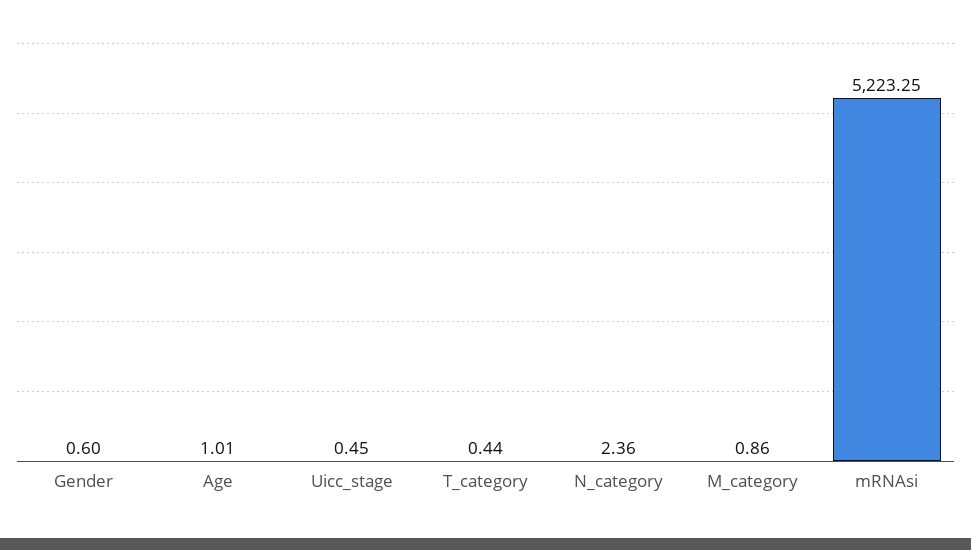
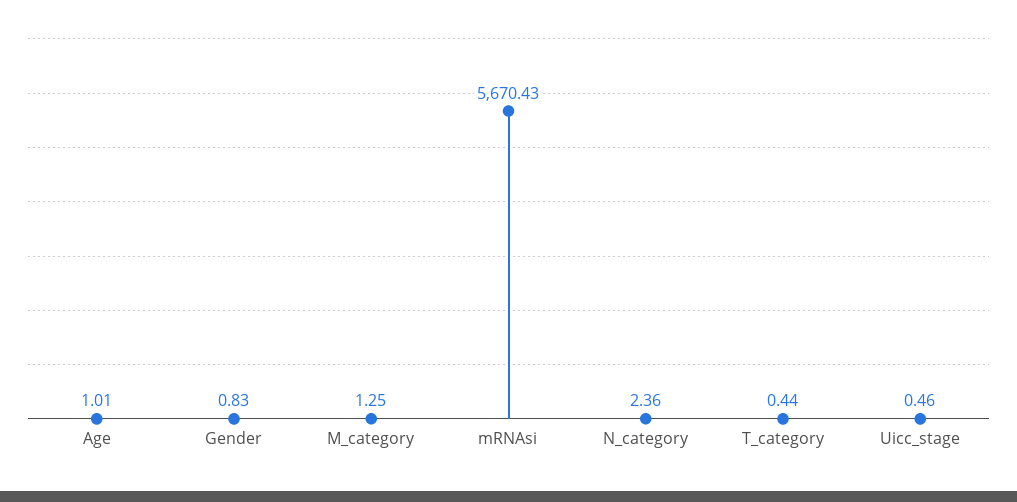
  {
-   "Gender": 0.6,
+   "Gender": 0.83,
    "Age": 1.01,
-   "Uicc_stage": 0.45,
+   "Uicc_stage": 0.46,
    "T_category": 0.44,
    "N_category": 2.36,
-   "M_category": 0.86,
+   "M_category": 1.25,
-   "mRNAsi": 5223.25
+   "mRNAsi": 5670.43
  }

